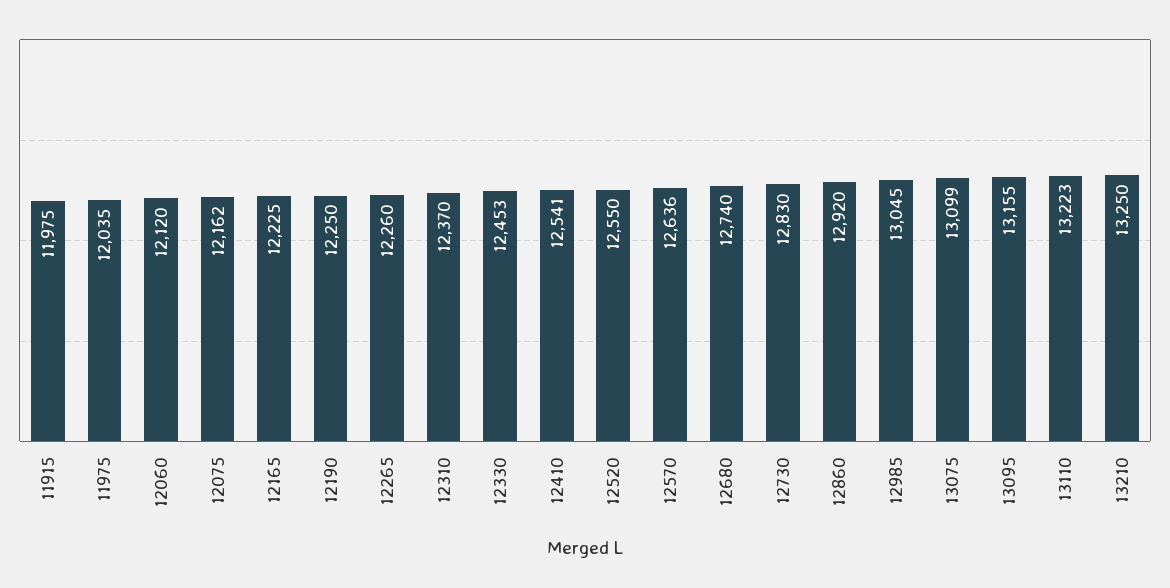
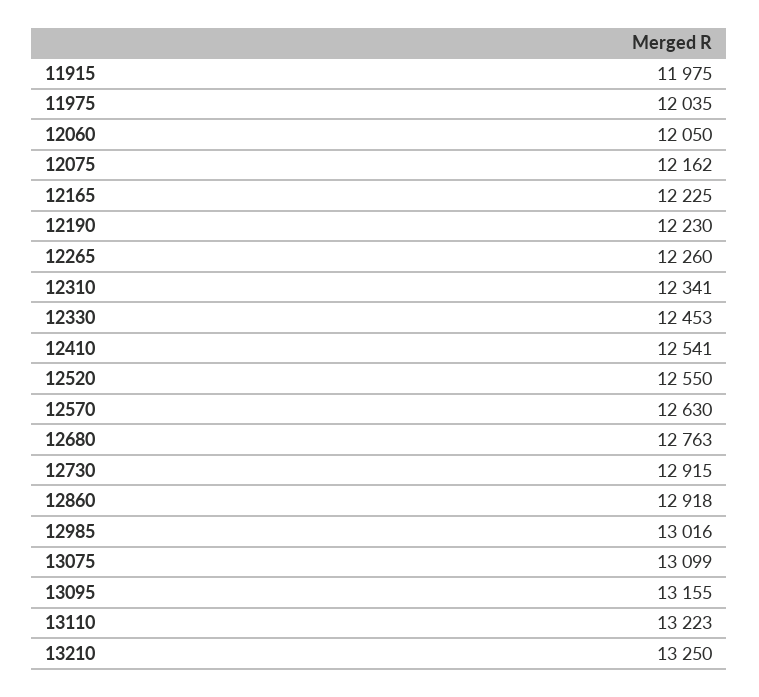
  {
    "11915": 11975,
    "11975": 12035,
-   "12060": 12120,
+   "12060": 12050,
    "12075": 12162,
    "12165": 12225,
-   "12190": 12250,
+   "12190": 12230,
    "12265": 12260,
-   "12310": 12370,
+   "12310": 12341,
    "12330": 12453,
    "12410": 12541,
    "12520": 12550,
-   "12570": 12636,
+   "12570": 12630,
-   "12680": 12740,
+   "12680": 12763,
-   "12730": 12830,
+   "12730": 12915,
-   "12860": 12920,
+   "12860": 12918,
-   "12985": 13045,
+   "12985": 13016,
    "13075": 13099,
    "13095": 13155,
    "13110": 13223,
    "13210": 13250
  }

